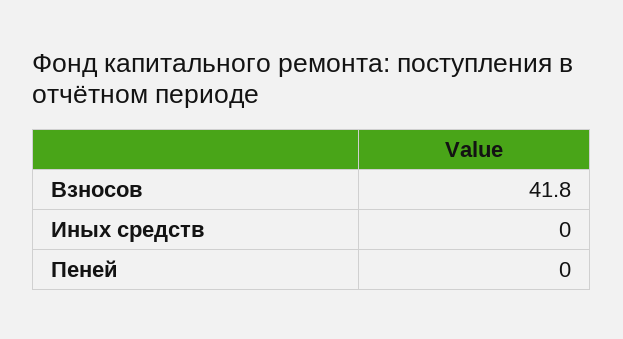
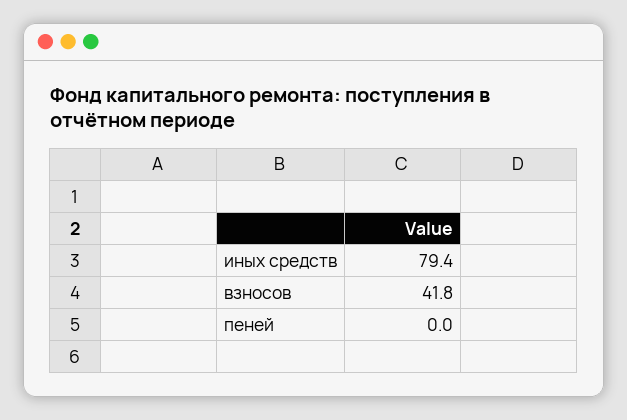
  {
    "Взносов": 41.8,
-   "Иных средств": 0,
+   "Иных средств": 79.4,
    "Пеней": 0
  }

